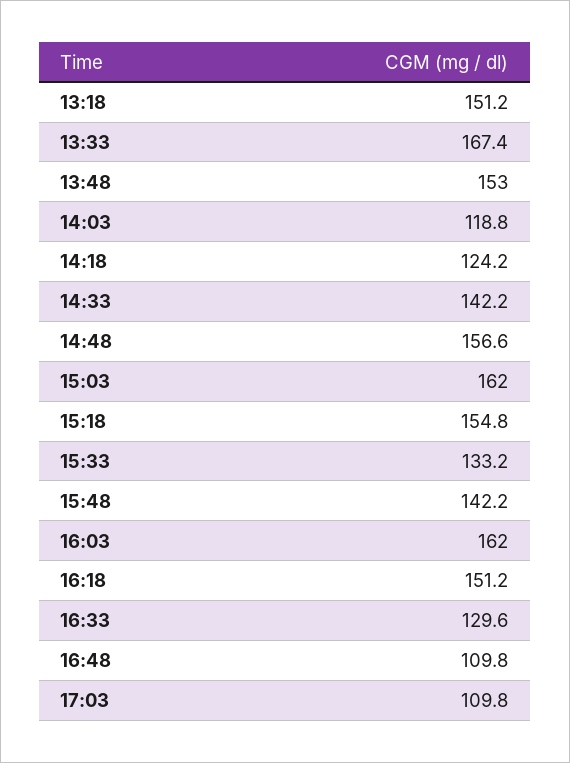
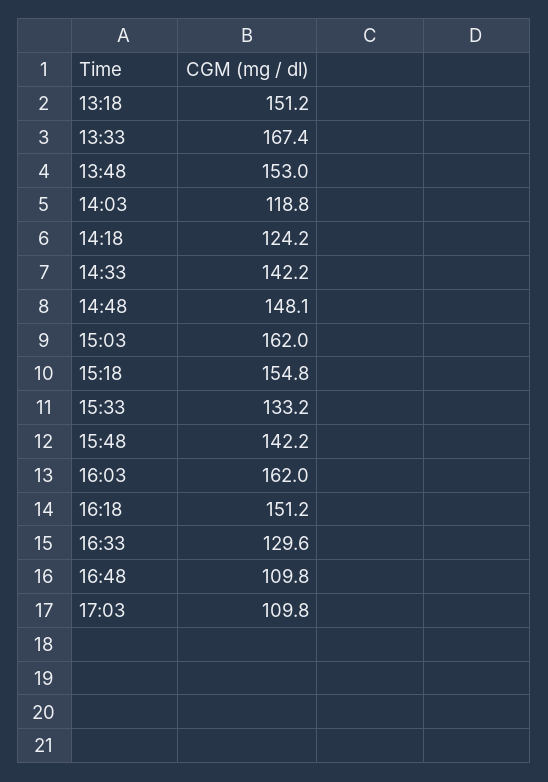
  {
    "13:18": 151.2,
    "13:33": 167.4,
    "13:48": 153,
    "14:03": 118.8,
    "14:18": 124.2,
    "14:33": 142.2,
-   "14:48": 156.6,
+   "14:48": 148.1,
    "15:03": 162,
    "15:18": 154.8,
    "15:33": 133.2,
    "15:48": 142.2,
    "16:03": 162,
    "16:18": 151.2,
    "16:33": 129.6,
    "16:48": 109.8,
    "17:03": 109.8
  }

